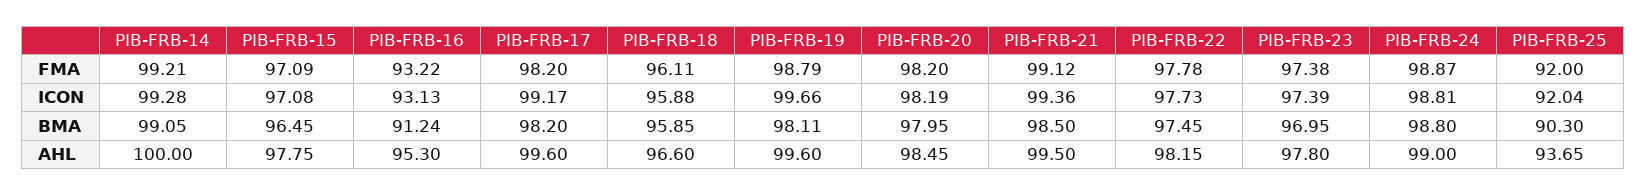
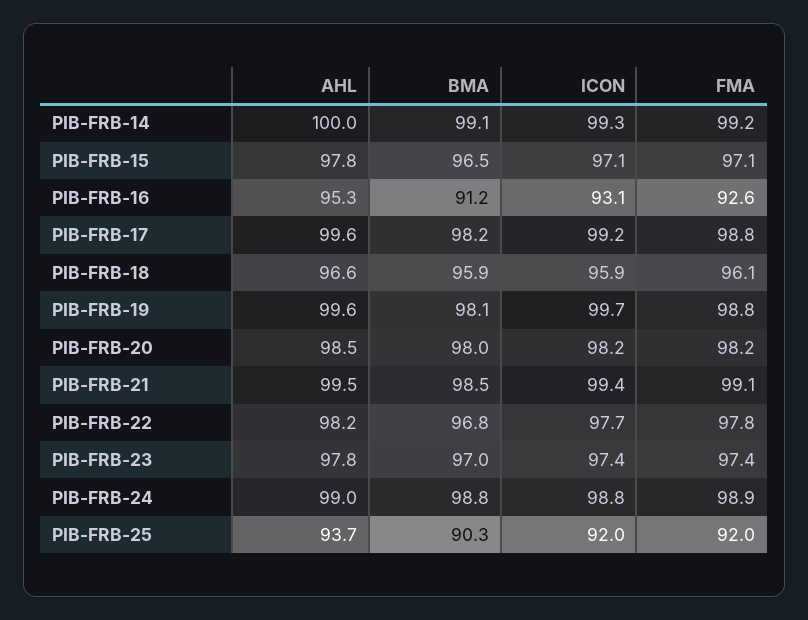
  {
    "PIB-FRB-14": {
      "FMA": 99.21,
      "ICON": 99.28,
      "BMA": 99.05,
      "AHL": 100
    },
    "PIB-FRB-15": {
      "FMA": 97.09,
      "ICON": 97.08,
      "BMA": 96.45,
      "AHL": 97.75
    },
    "PIB-FRB-16": {
-     "FMA": 93.22,
+     "FMA": 92.6,
      "ICON": 93.13,
      "BMA": 91.24,
      "AHL": 95.3
    },
    "PIB-FRB-17": {
-     "FMA": 98.2,
+     "FMA": 98.8,
      "ICON": 99.17,
      "BMA": 98.2,
      "AHL": 99.6
    },
    "PIB-FRB-18": {
      "FMA": 96.11,
      "ICON": 95.88,
      "BMA": 95.85,
      "AHL": 96.6
    },
    "PIB-FRB-19": {
      "FMA": 98.79,
      "ICON": 99.66,
      "BMA": 98.11,
      "AHL": 99.6
    },
    "PIB-FRB-20": {
      "FMA": 98.2,
      "ICON": 98.19,
      "BMA": 97.95,
      "AHL": 98.45
    },
    "PIB-FRB-21": {
      "FMA": 99.12,
      "ICON": 99.36,
      "BMA": 98.5,
      "AHL": 99.5
    },
    "PIB-FRB-22": {
      "FMA": 97.78,
      "ICON": 97.73,
-     "BMA": 97.45,
+     "BMA": 96.8,
      "AHL": 98.15
    },
    "PIB-FRB-23": {
      "FMA": 97.38,
      "ICON": 97.39,
      "BMA": 96.95,
      "AHL": 97.8
    },
    "PIB-FRB-24": {
      "FMA": 98.87,
      "ICON": 98.81,
      "BMA": 98.8,
      "AHL": 99
    },
    "PIB-FRB-25": {
      "FMA": 92,
      "ICON": 92.04,
      "BMA": 90.3,
      "AHL": 93.65
    }
  }

